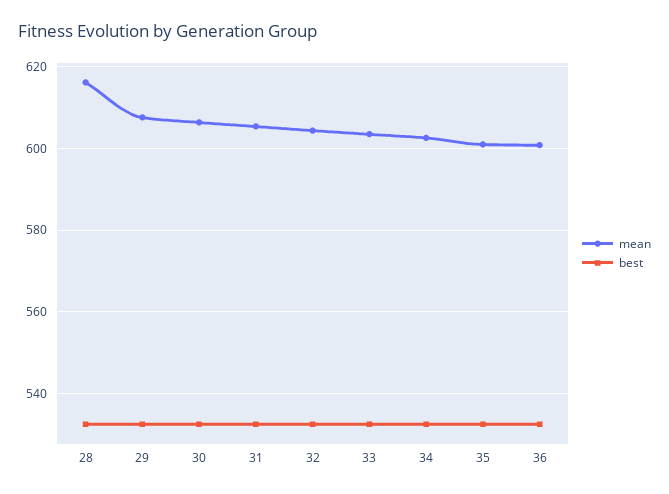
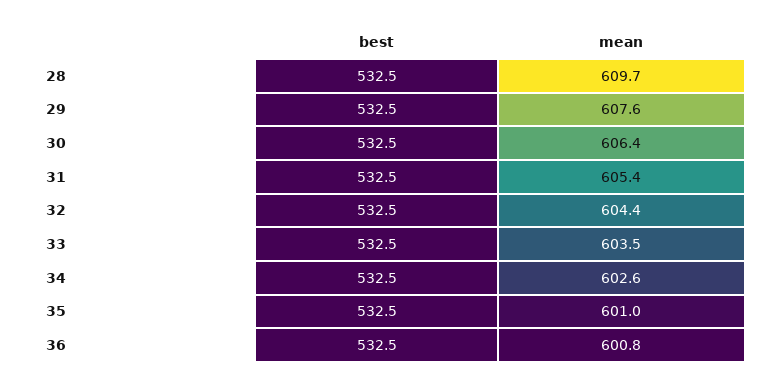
  {
    "mean": {
-     "28": 616,
+     "28": 609.7,
      "29": 607.6,
      "30": 606.4,
      "31": 605.4,
      "32": 604.4,
      "33": 603.5,
      "34": 602.6,
      "35": 601,
      "36": 600.8
    },
    "best": {
      "28": 532.5,
      "29": 532.5,
      "30": 532.5,
      "31": 532.5,
      "32": 532.5,
      "33": 532.5,
      "34": 532.5,
      "35": 532.5,
      "36": 532.5
    }
  }

